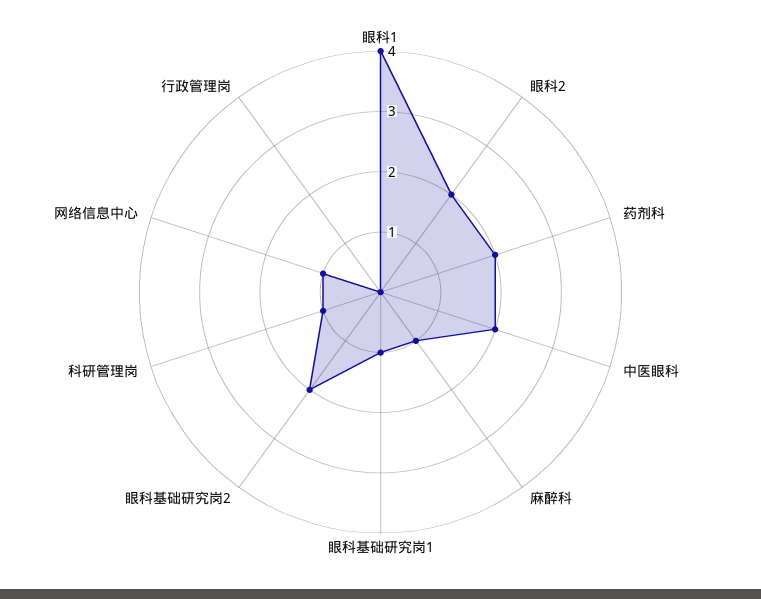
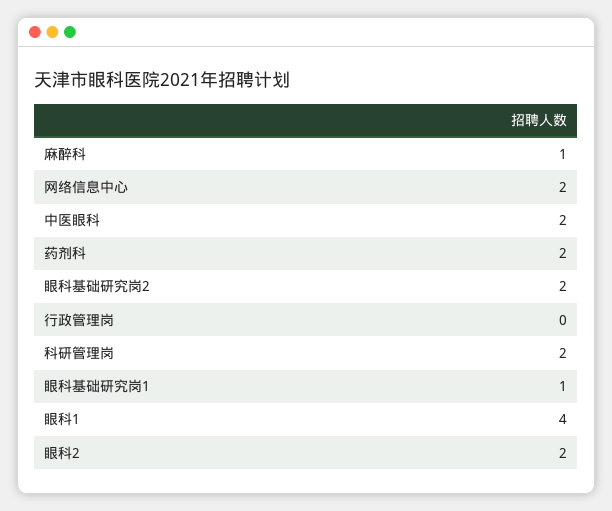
  {
    "眼科1": 4,
    "眼科2": 2,
    "药剂科": 2,
    "中医眼科": 2,
    "麻醉科": 1,
    "眼科基础研究岗1": 1,
    "眼科基础研究岗2": 2,
-   "科研管理岗": 1,
+   "科研管理岗": 2,
-   "网络信息中心": 1,
+   "网络信息中心": 2,
    "行政管理岗": 0
  }

